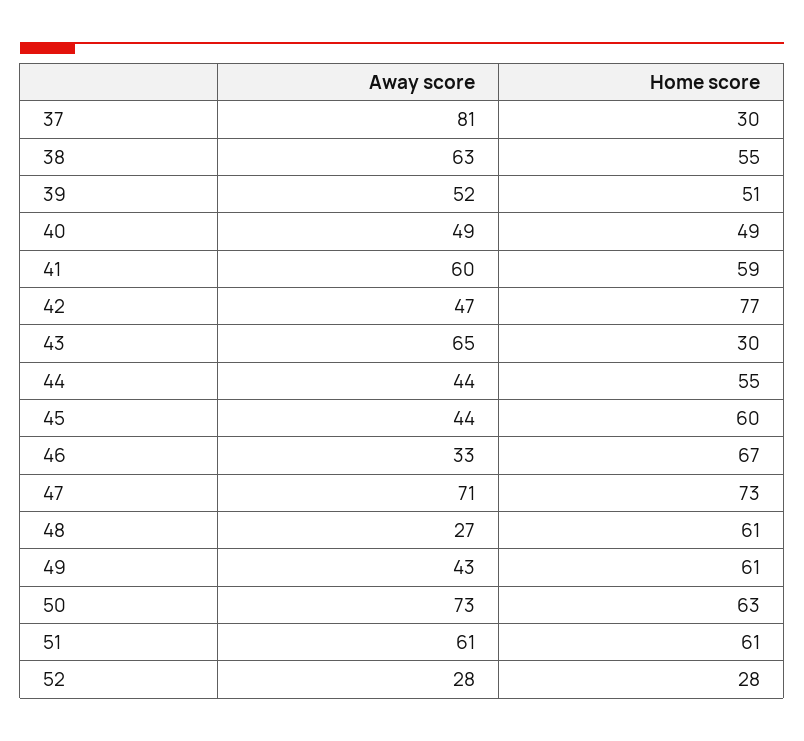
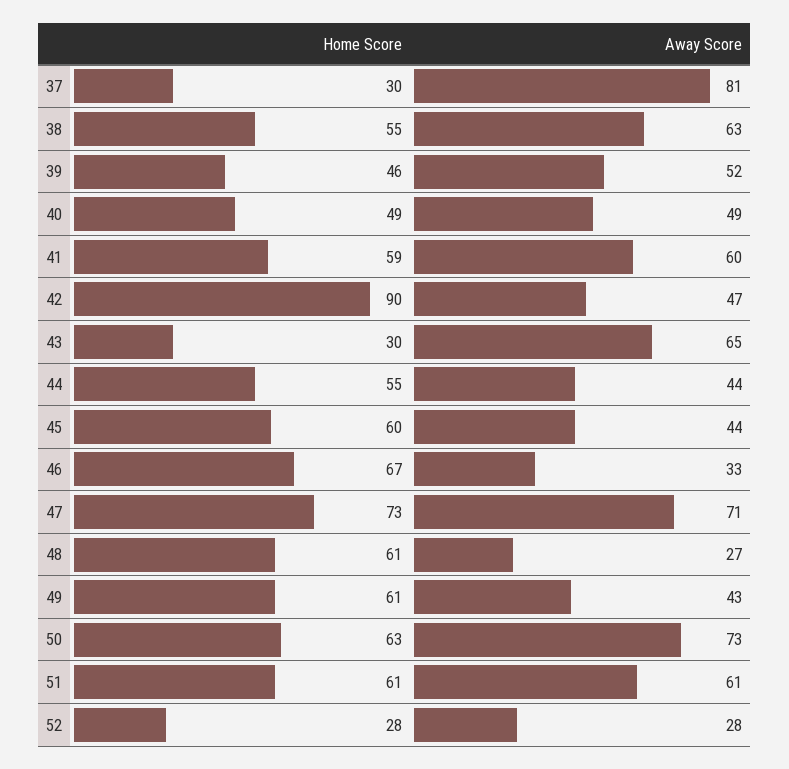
  {
    "Away score": {
      "37": 81,
      "38": 63,
      "39": 52,
      "40": 49,
      "41": 60,
      "42": 47,
      "43": 65,
      "44": 44,
      "45": 44,
      "46": 33,
      "47": 71,
      "48": 27,
      "49": 43,
      "50": 73,
      "51": 61,
      "52": 28
    },
    "Home score": {
      "37": 30,
      "38": 55,
-     "39": 51,
+     "39": 46,
      "40": 49,
      "41": 59,
-     "42": 77,
+     "42": 90,
      "43": 30,
      "44": 55,
      "45": 60,
      "46": 67,
      "47": 73,
      "48": 61,
      "49": 61,
      "50": 63,
      "51": 61,
      "52": 28
    }
  }

